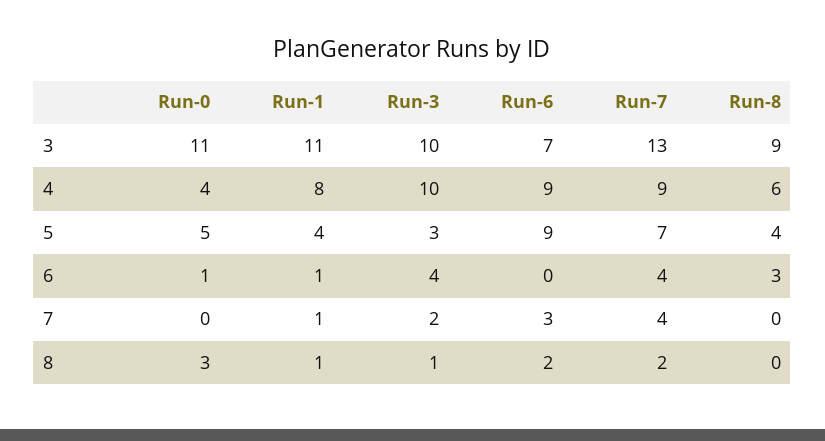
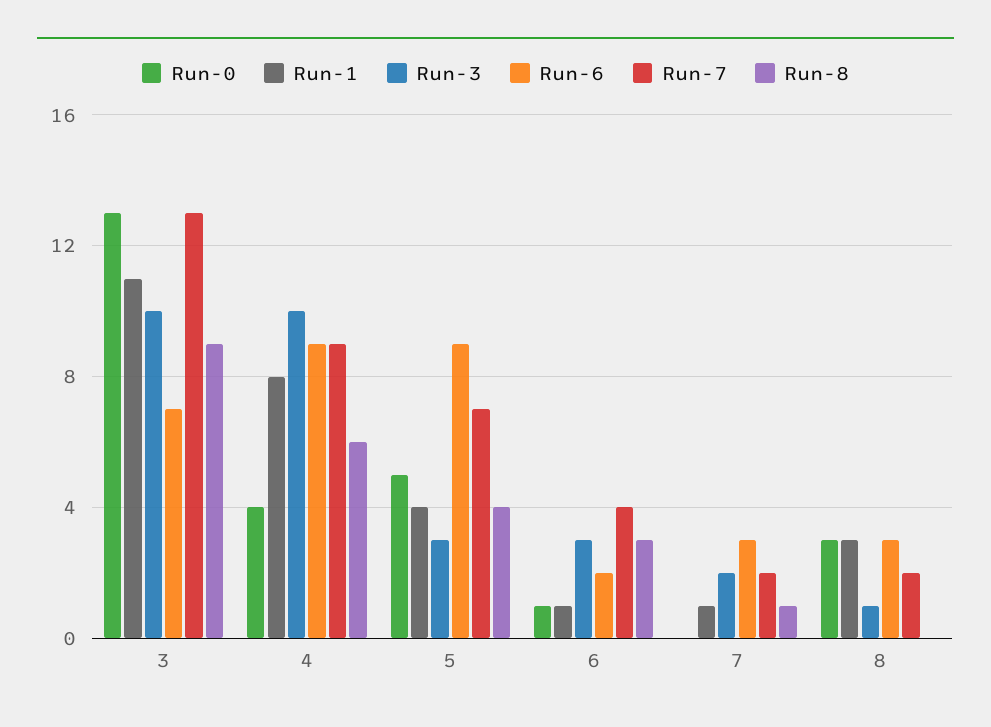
  {
    "Run-0": {
-     "3": 11,
+     "3": 13,
      "4": 4,
      "5": 5,
      "6": 1,
      "7": 0,
      "8": 3
    },
    "Run-1": {
      "3": 11,
      "4": 8,
      "5": 4,
      "6": 1,
      "7": 1,
-     "8": 1
+     "8": 3
    },
    "Run-3": {
      "3": 10,
      "4": 10,
      "5": 3,
-     "6": 4,
+     "6": 3,
      "7": 2,
      "8": 1
    },
    "Run-6": {
      "3": 7,
      "4": 9,
      "5": 9,
-     "6": 0,
+     "6": 2,
      "7": 3,
-     "8": 2
+     "8": 3
    },
    "Run-7": {
      "3": 13,
      "4": 9,
      "5": 7,
      "6": 4,
-     "7": 4,
+     "7": 2,
      "8": 2
    },
    "Run-8": {
      "3": 9,
      "4": 6,
      "5": 4,
      "6": 3,
-     "7": 0,
+     "7": 1,
      "8": 0
    }
  }

